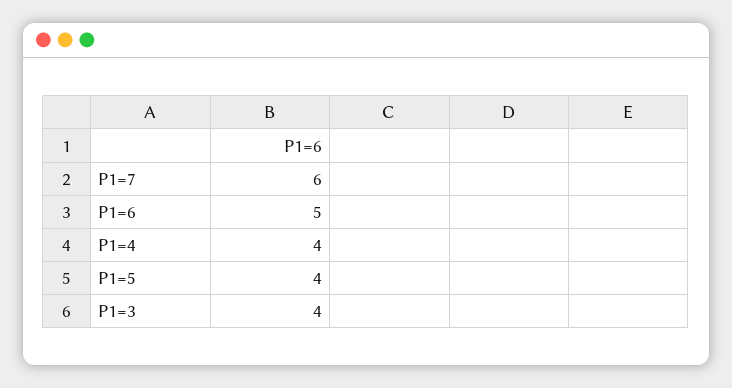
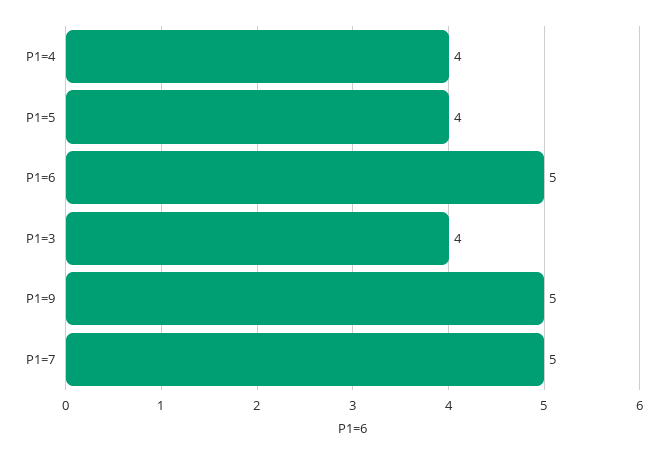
  {
-   "P1=7": 6,
+   "P1=7": 5,
    "P1=6": 5,
    "P1=4": 4,
    "P1=5": 4,
-   "P1=3": 4
+   "P1=3": 4,
+   "P1=9": 5
  }

